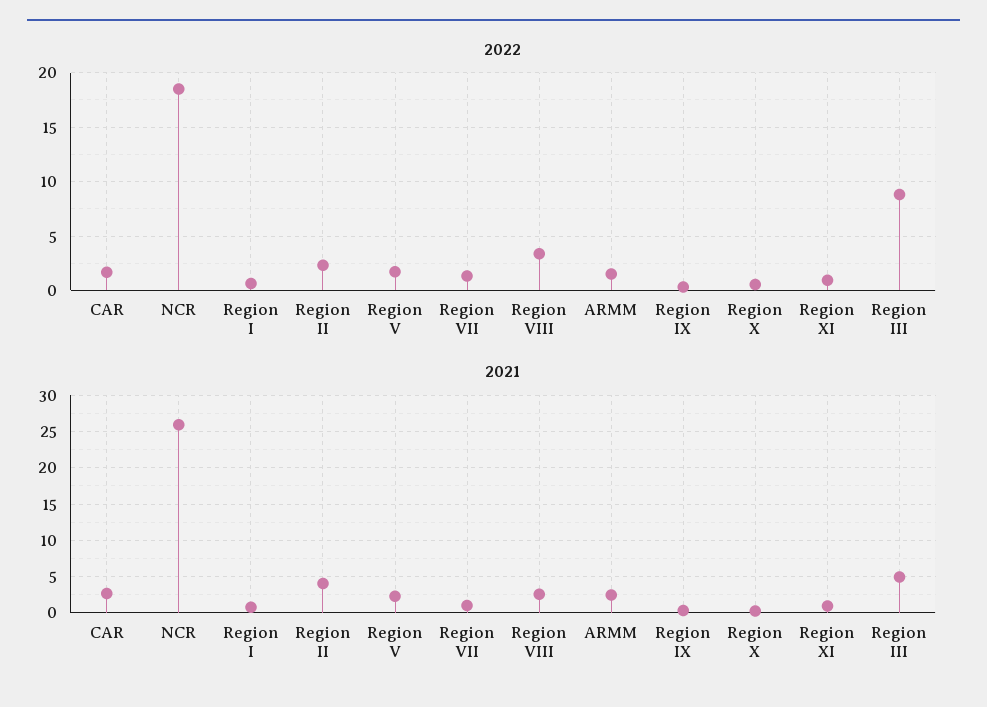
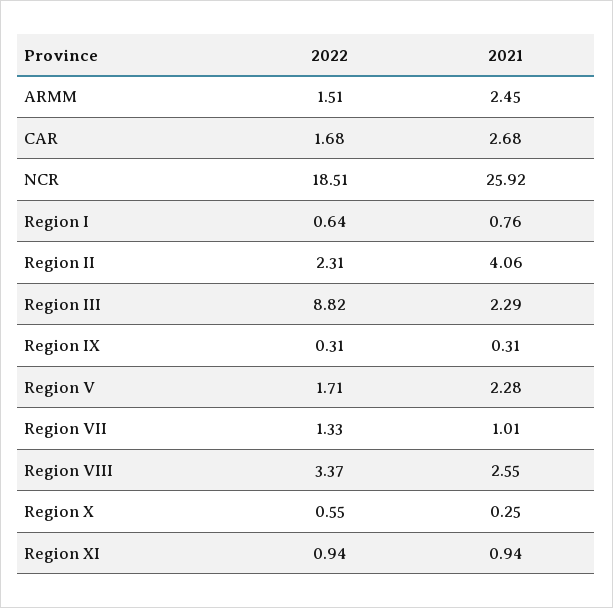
  {
    "2022": {
      "CAR": 1.68,
      "NCR": 18.51,
      "Region I": 0.64,
      "Region II": 2.31,
      "Region V": 1.71,
      "Region VII": 1.33,
      "Region VIII": 3.37,
      "ARMM": 1.51,
      "Region IX": 0.31,
      "Region X": 0.55,
      "Region XI": 0.94,
      "Region III": 8.82
    },
    "2021": {
      "CAR": 2.68,
      "NCR": 25.92,
      "Region I": 0.76,
      "Region II": 4.06,
      "Region V": 2.28,
      "Region VII": 1.01,
      "Region VIII": 2.55,
      "ARMM": 2.45,
      "Region IX": 0.31,
      "Region X": 0.25,
      "Region XI": 0.94,
-     "Region III": 5
+     "Region III": 2.29
    }
  }

